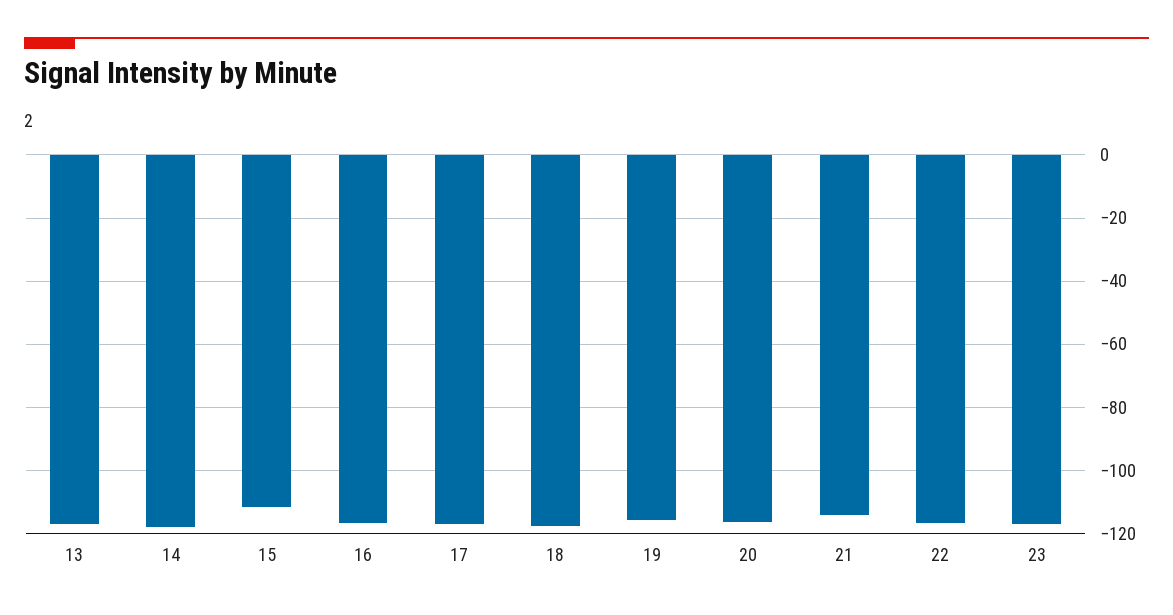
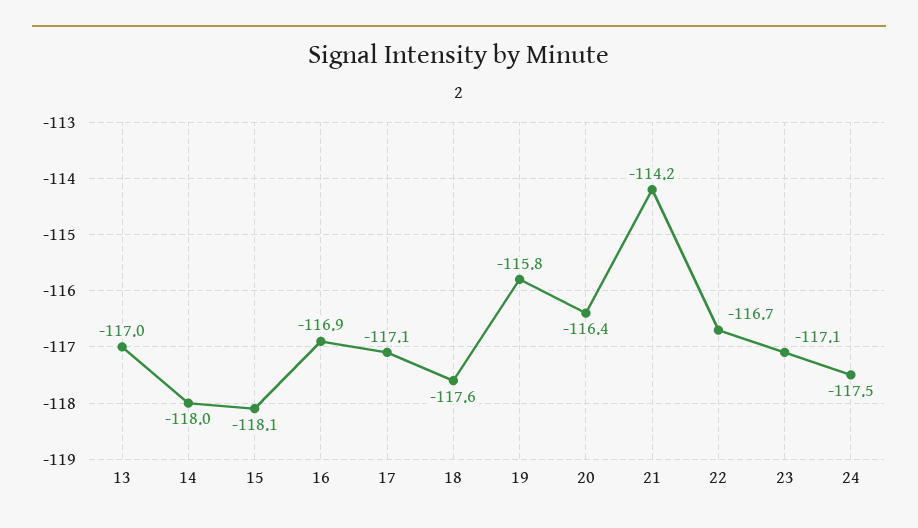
  {
    "13": -117,
    "14": -118,
-   "15": -112,
+   "15": -118.1,
    "16": -116.9,
    "17": -117.1,
    "18": -117.6,
    "19": -115.8,
    "20": -116.4,
    "21": -114.2,
    "22": -116.7,
-   "23": -117.1
+   "23": -117.1,
+   "24": -117.5
  }

